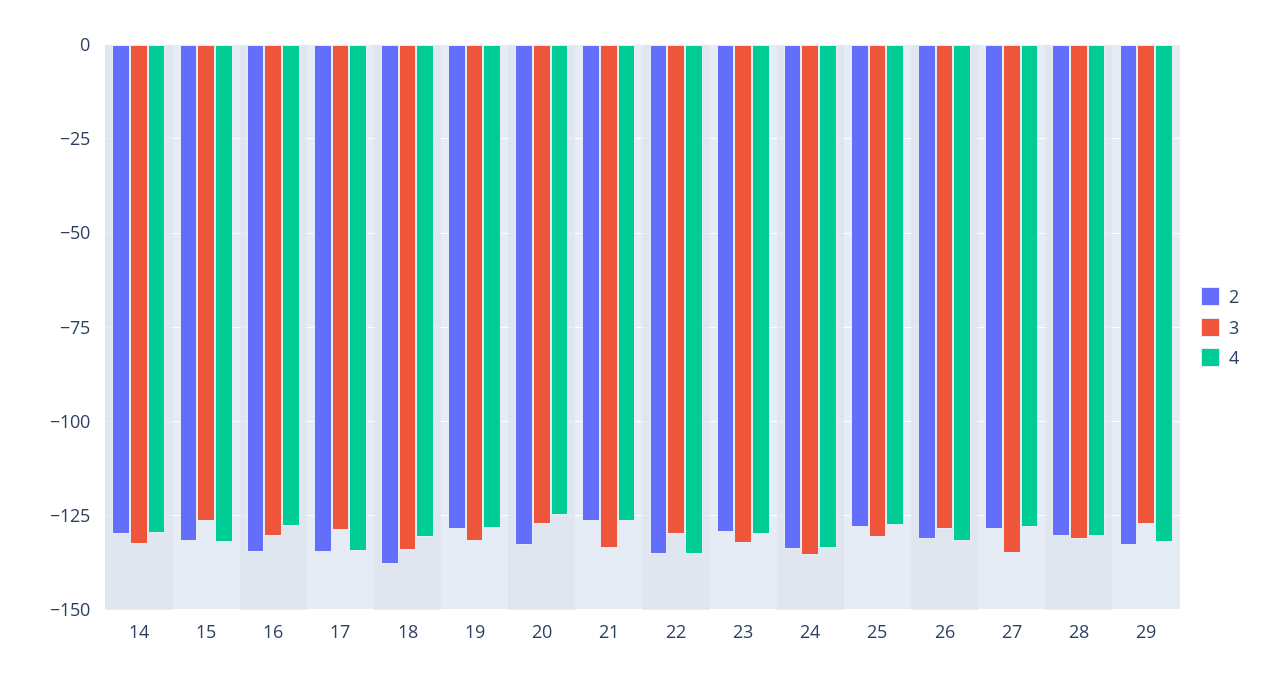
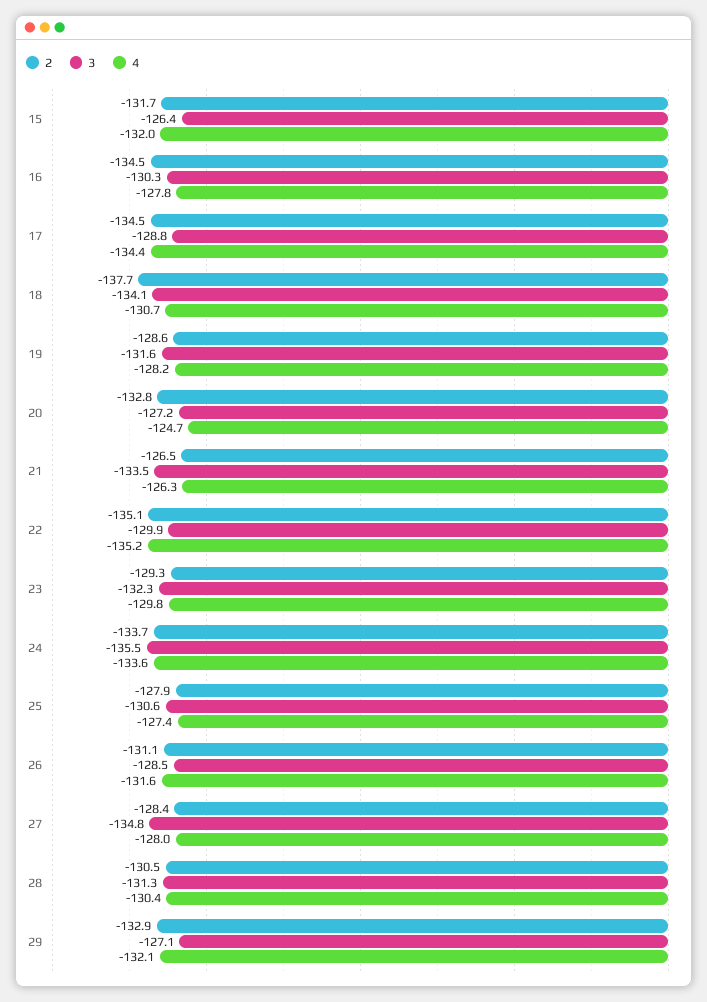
  {
    "2": {
-     "14": -130,
      "15": -131.7,
      "16": -134.5,
      "17": -134.5,
      "18": -137.7,
      "19": -128.6,
      "20": -132.8,
      "21": -126.5,
      "22": -135.1,
      "23": -129.3,
      "24": -133.7,
      "25": -127.9,
      "26": -131.1,
      "27": -128.4,
      "28": -130.5,
      "29": -132.9
    },
    "3": {
-     "14": -132.5,
      "15": -126.4,
      "16": -130.3,
      "17": -128.8,
      "18": -134.1,
      "19": -131.6,
      "20": -127.2,
      "21": -133.5,
      "22": -129.9,
      "23": -132.3,
      "24": -135.5,
      "25": -130.6,
      "26": -128.5,
      "27": -134.8,
      "28": -131.3,
      "29": -127.1
    },
    "4": {
-     "14": -130,
      "15": -132,
      "16": -127.8,
      "17": -134.4,
      "18": -130.7,
      "19": -128.2,
      "20": -124.7,
      "21": -126.3,
      "22": -135.2,
      "23": -129.8,
      "24": -133.6,
      "25": -127.4,
      "26": -131.6,
      "27": -128,
      "28": -130.4,
      "29": -132.1
    }
  }

